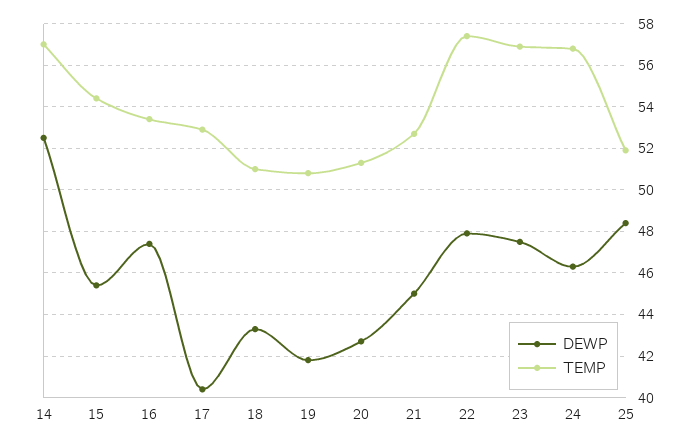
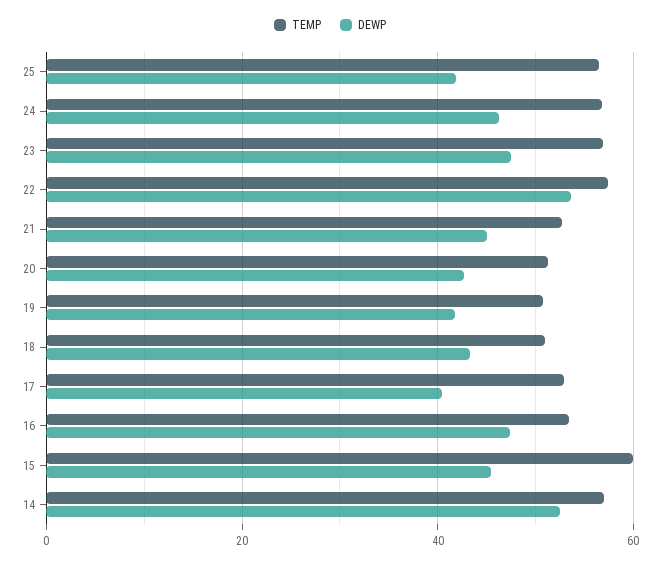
  {
    "DEWP": {
      "14": 52.5,
      "15": 45.5,
      "16": 47.5,
      "17": 40.5,
      "18": 43.5,
      "19": 42,
      "20": 42.5,
      "21": 45,
-     "22": 48,
+     "22": 54,
      "23": 47.5,
      "24": 46.5,
-     "25": 48.5
+     "25": 42
    },
    "TEMP": {
      "14": 57,
-     "15": 54.5,
+     "15": 60,
      "16": 53.5,
      "17": 53,
      "18": 51,
      "19": 51,
      "20": 51.5,
      "21": 52.5,
      "22": 57.5,
      "23": 57,
      "24": 57,
-     "25": 52
+     "25": 56
    }
  }

